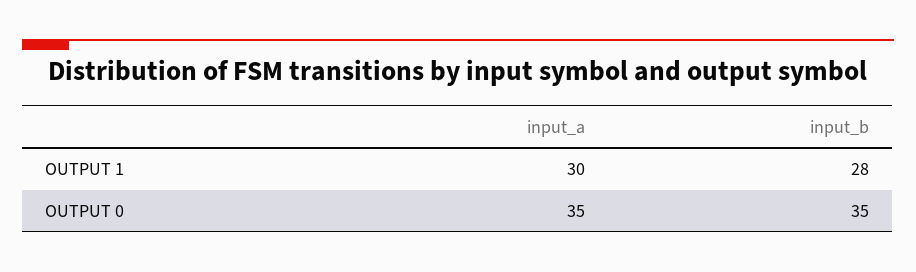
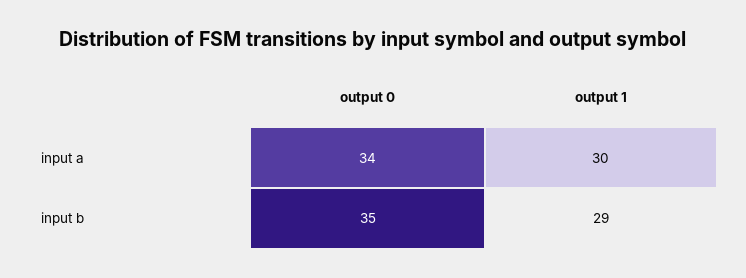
  {
    "input_a": {
      "OUTPUT 1": 30,
-     "OUTPUT 0": 35
+     "OUTPUT 0": 34
    },
    "input_b": {
-     "OUTPUT 1": 28,
+     "OUTPUT 1": 29,
      "OUTPUT 0": 35
    }
  }

